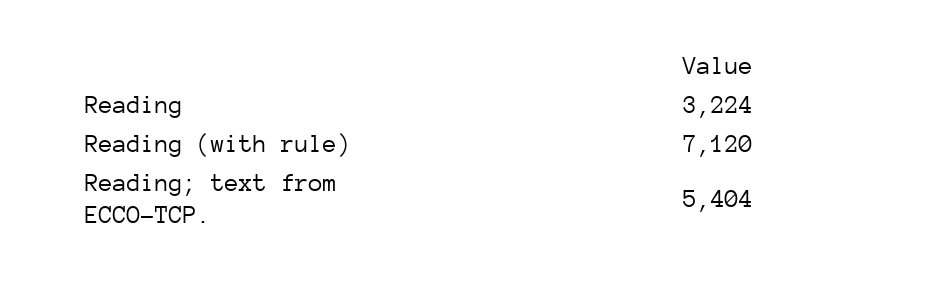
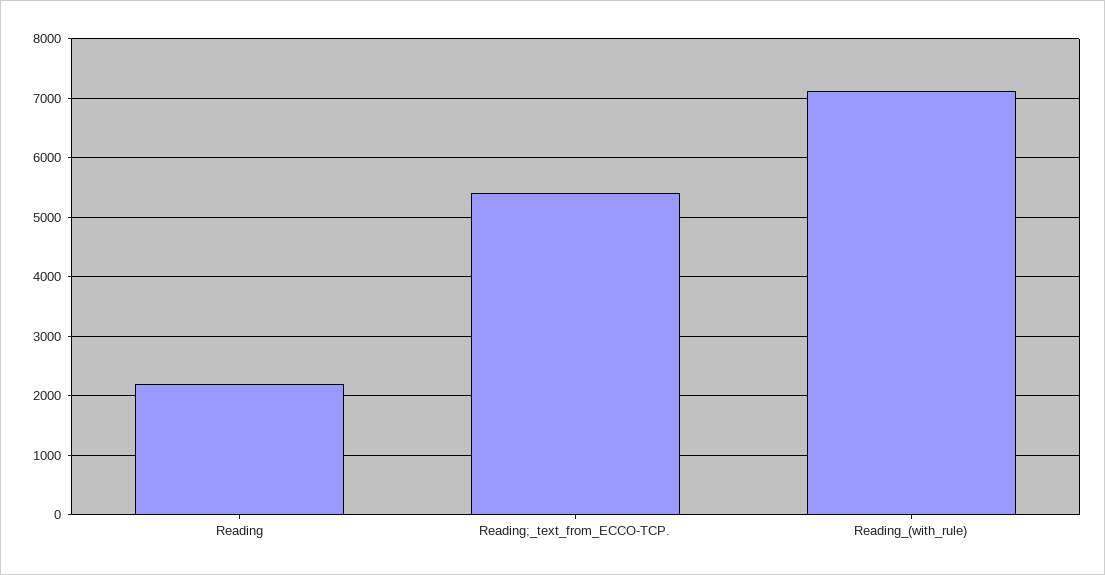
  {
-   "Reading": 3224,
+   "Reading": 2200,
    "Reading (with rule)": 7120,
    "Reading; text from ECCO-TCP.": 5404
  }

